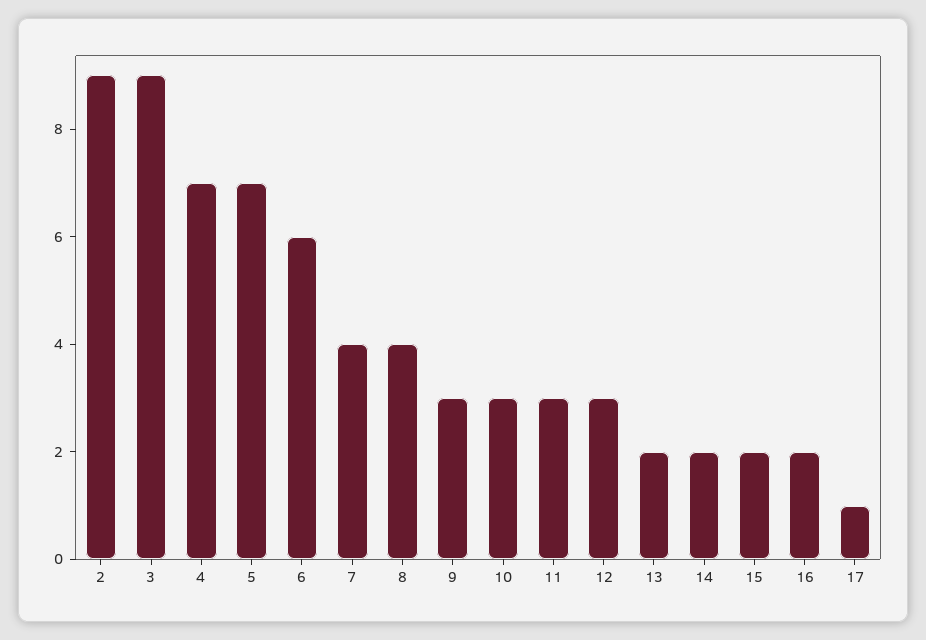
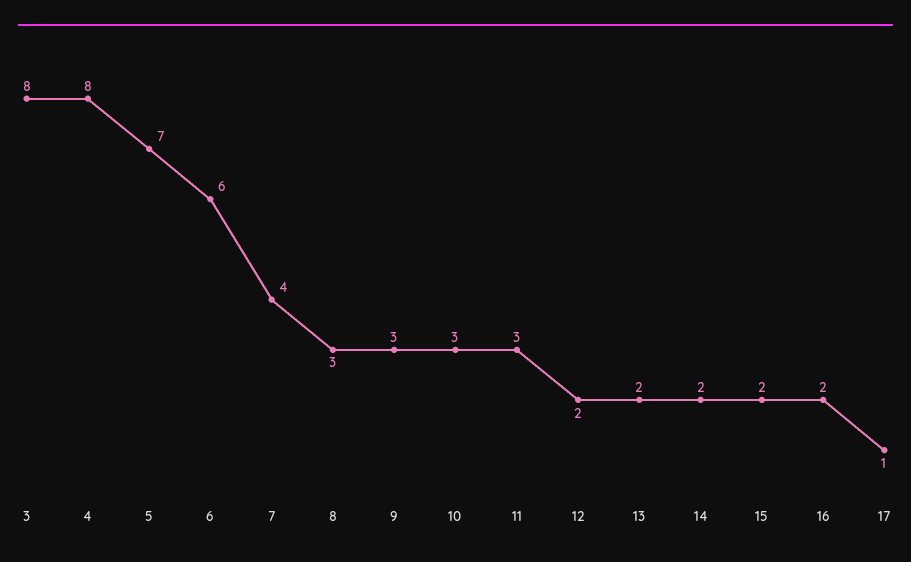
  {
-   "2": 9,
-   "3": 9,
+   "3": 8,
-   "4": 7,
+   "4": 8,
    "5": 7,
    "6": 6,
    "7": 4,
-   "8": 4,
+   "8": 3,
    "9": 3,
    "10": 3,
    "11": 3,
-   "12": 3,
+   "12": 2,
    "13": 2,
    "14": 2,
    "15": 2,
    "16": 2,
    "17": 1
  }

